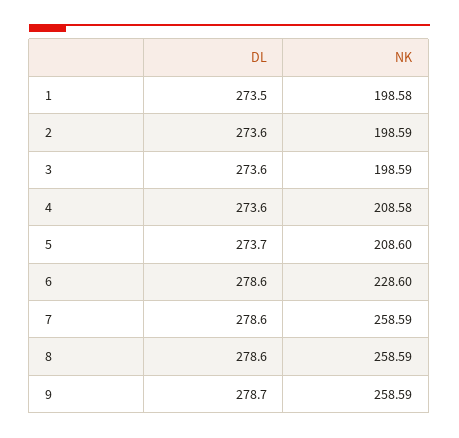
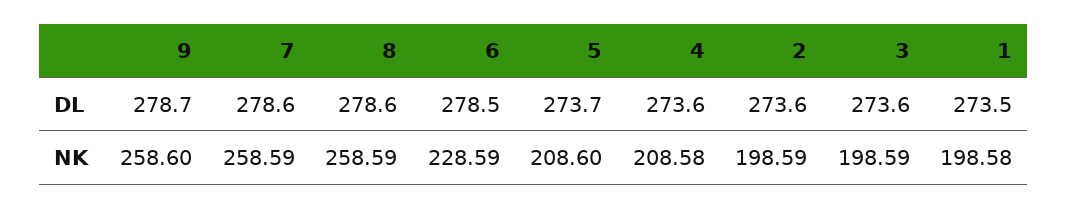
  {
    "DL": {
      "1": 273.5,
      "2": 273.6,
      "3": 273.6,
      "4": 273.6,
      "5": 273.7,
-     "6": 278.6,
+     "6": 278.5,
      "7": 278.6,
      "8": 278.6,
      "9": 278.7
    },
    "NK": {
      "1": 198.58,
      "2": 198.59,
      "3": 198.59,
      "4": 208.58,
      "5": 208.6,
-     "6": 228.6,
+     "6": 228.59,
      "7": 258.59,
      "8": 258.59,
-     "9": 258.59
+     "9": 258.6
    }
  }

